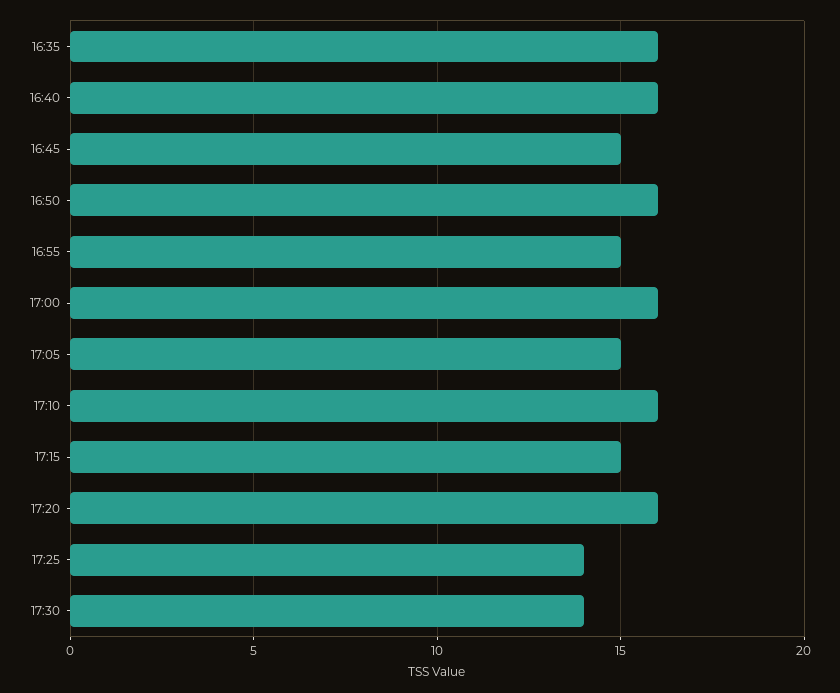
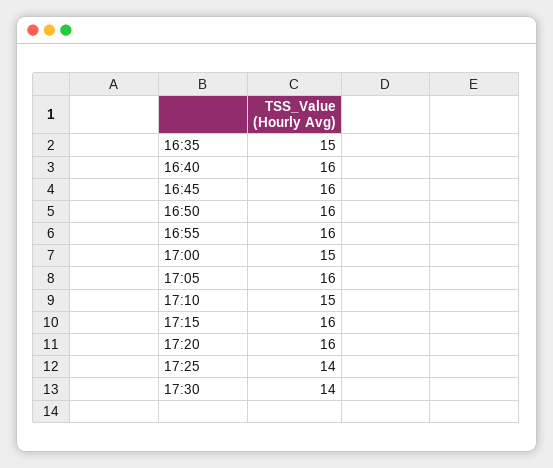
  {
-   "16:35": 16,
+   "16:35": 15,
    "16:40": 16,
-   "16:45": 15,
+   "16:45": 16,
    "16:50": 16,
-   "16:55": 15,
+   "16:55": 16,
-   "17:00": 16,
+   "17:00": 15,
-   "17:05": 15,
+   "17:05": 16,
-   "17:10": 16,
+   "17:10": 15,
-   "17:15": 15,
+   "17:15": 16,
    "17:20": 16,
    "17:25": 14,
    "17:30": 14
  }

